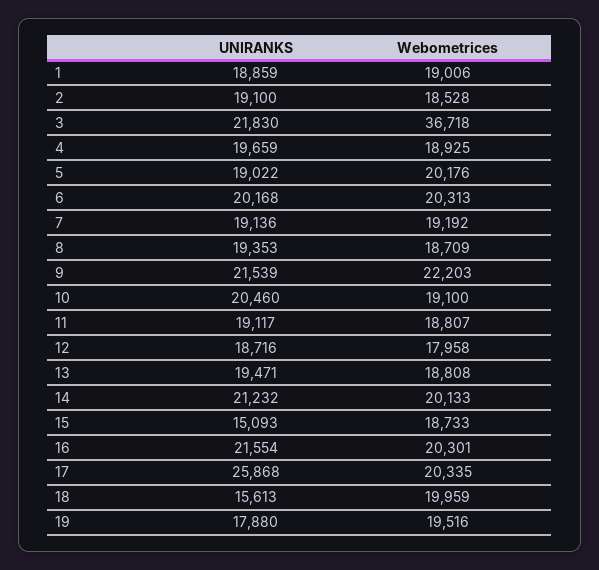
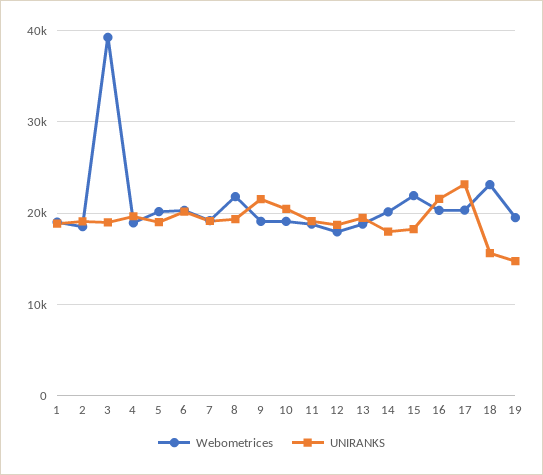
  {
    "UNIRANKS": {
      "1": 18859,
      "2": 19100,
-     "3": 21830,
+     "3": 19000,
      "4": 19659,
      "5": 19022,
      "6": 20168,
      "7": 19136,
      "8": 19353,
      "9": 21539,
      "10": 20460,
      "11": 19117,
      "12": 18716,
      "13": 19471,
-     "14": 21232,
+     "14": 18000,
-     "15": 15093,
+     "15": 18000,
      "16": 21554,
-     "17": 25868,
+     "17": 23000,
      "18": 15613,
-     "19": 17880
+     "19": 15000
    },
    "Webometrices": {
      "1": 19006,
      "2": 18528,
-     "3": 36718,
+     "3": 39000,
      "4": 18925,
      "5": 20176,
      "6": 20313,
      "7": 19192,
-     "8": 18709,
+     "8": 22000,
-     "9": 22203,
+     "9": 19000,
      "10": 19100,
      "11": 18807,
      "12": 17958,
      "13": 18808,
      "14": 20133,
-     "15": 18733,
+     "15": 22000,
      "16": 20301,
      "17": 20335,
-     "18": 19959,
+     "18": 23000,
      "19": 19516
    }
  }

